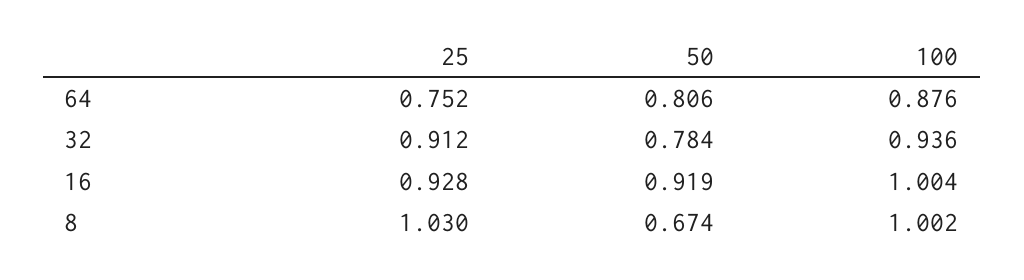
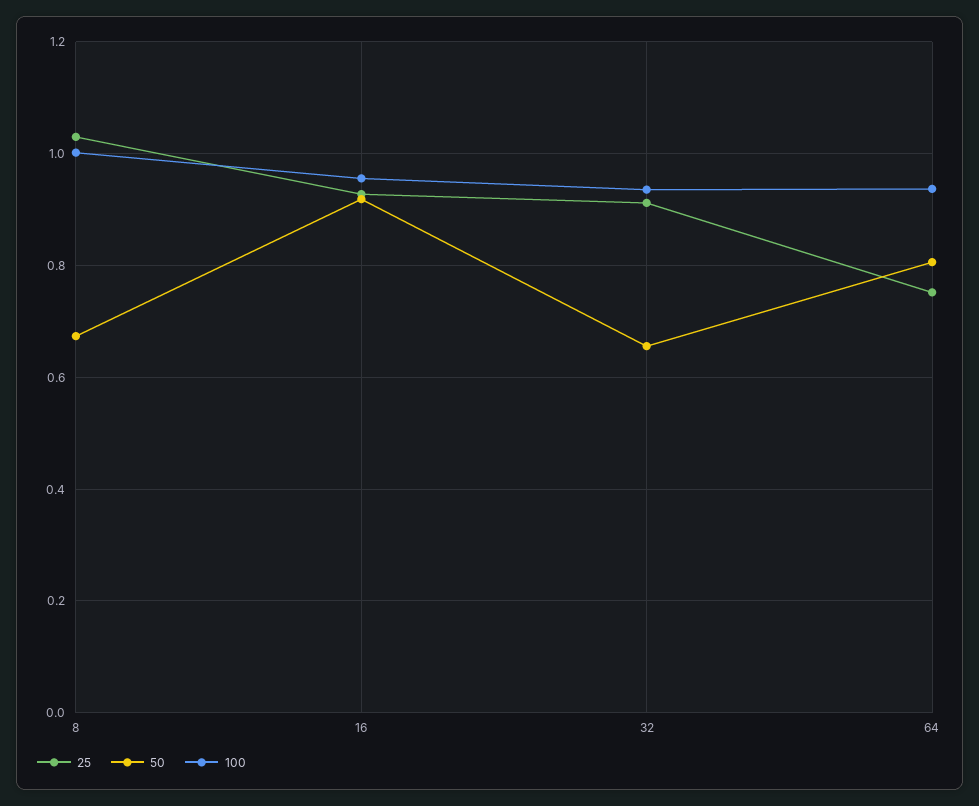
  {
    "25": {
      "64": 0.752,
      "32": 0.912,
      "16": 0.928,
      "8": 1.03
    },
    "50": {
      "64": 0.806,
-     "32": 0.784,
+     "32": 0.66,
      "16": 0.919,
      "8": 0.674
    },
    "100": {
-     "64": 0.876,
+     "64": 0.94,
      "32": 0.936,
-     "16": 1.004,
+     "16": 0.96,
      "8": 1.002
    }
  }

